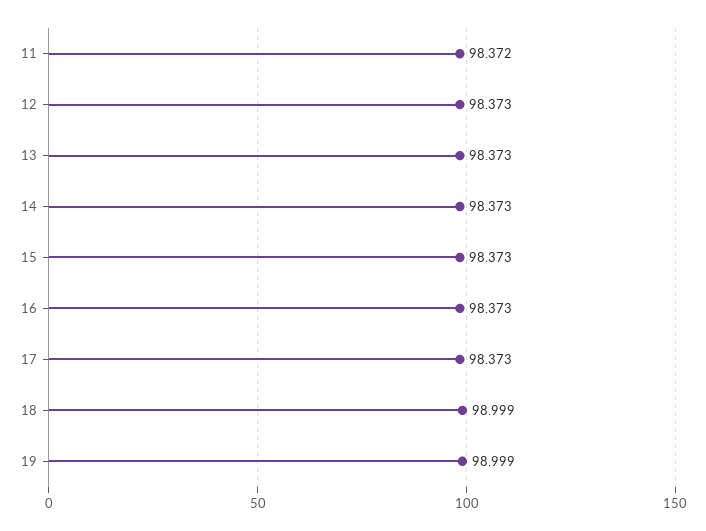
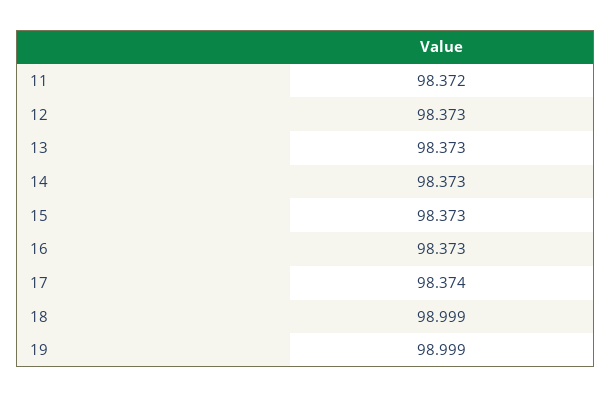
  {
    "11": 98.372,
    "12": 98.373,
    "13": 98.373,
    "14": 98.373,
    "15": 98.373,
    "16": 98.373,
-   "17": 98.373,
+   "17": 98.374,
    "18": 98.999,
    "19": 98.999
  }

